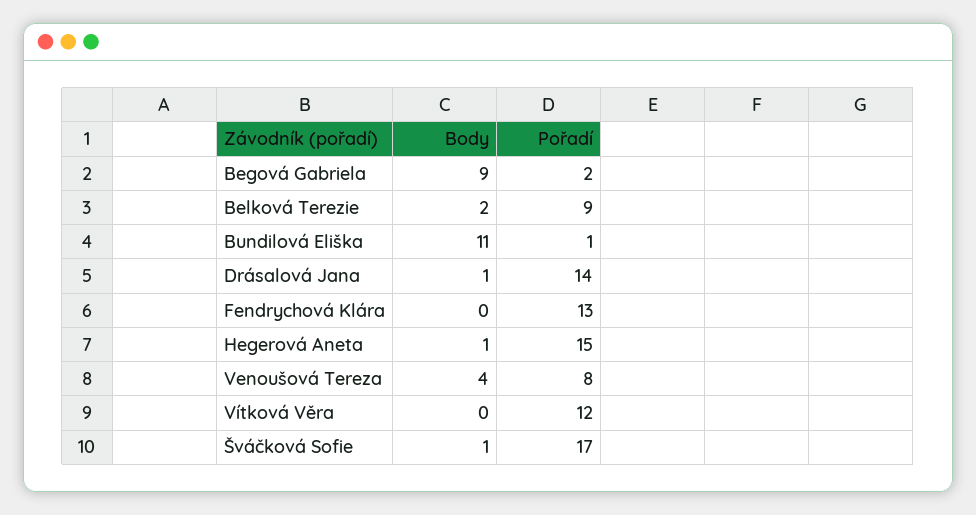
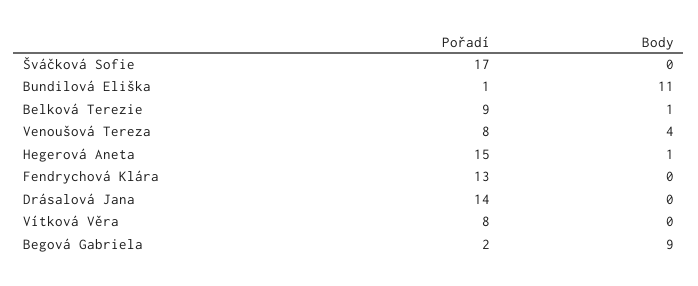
  {
    "Body": {
      "Begová Gabriela": 9,
-     "Belková Terezie": 2,
+     "Belková Terezie": 1,
      "Bundilová Eliška": 11,
-     "Drásalová Jana": 1,
+     "Drásalová Jana": 0,
      "Fendrychová Klára": 0,
      "Hegerová Aneta": 1,
      "Venoušová Tereza": 4,
      "Vítková Věra": 0,
-     "Šváčková Sofie": 1
+     "Šváčková Sofie": 0
    },
    "Pořadí": {
      "Begová Gabriela": 2,
      "Belková Terezie": 9,
      "Bundilová Eliška": 1,
      "Drásalová Jana": 14,
      "Fendrychová Klára": 13,
      "Hegerová Aneta": 15,
      "Venoušová Tereza": 8,
-     "Vítková Věra": 12,
+     "Vítková Věra": 8,
      "Šváčková Sofie": 17
    }
  }

